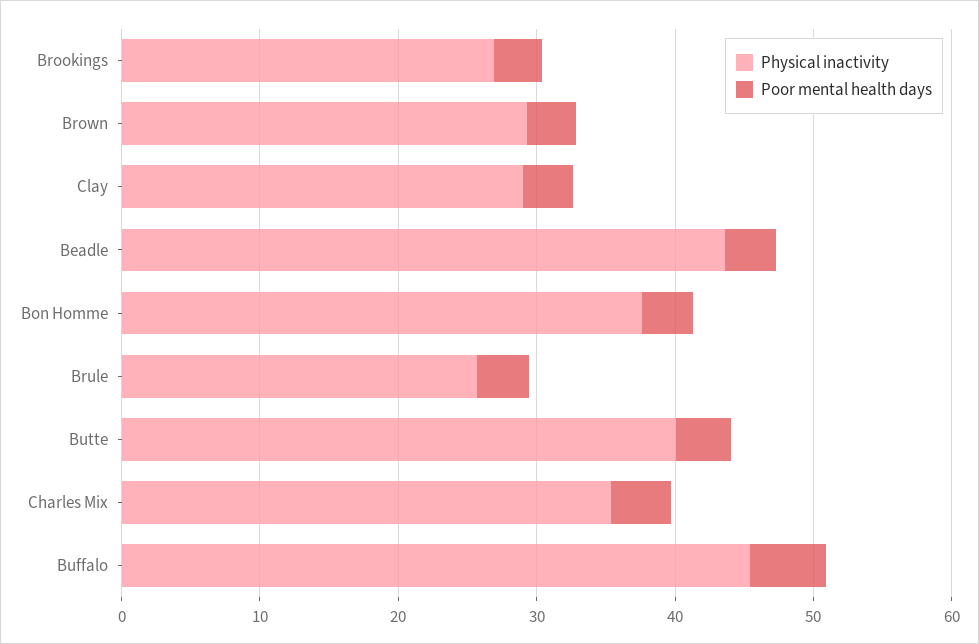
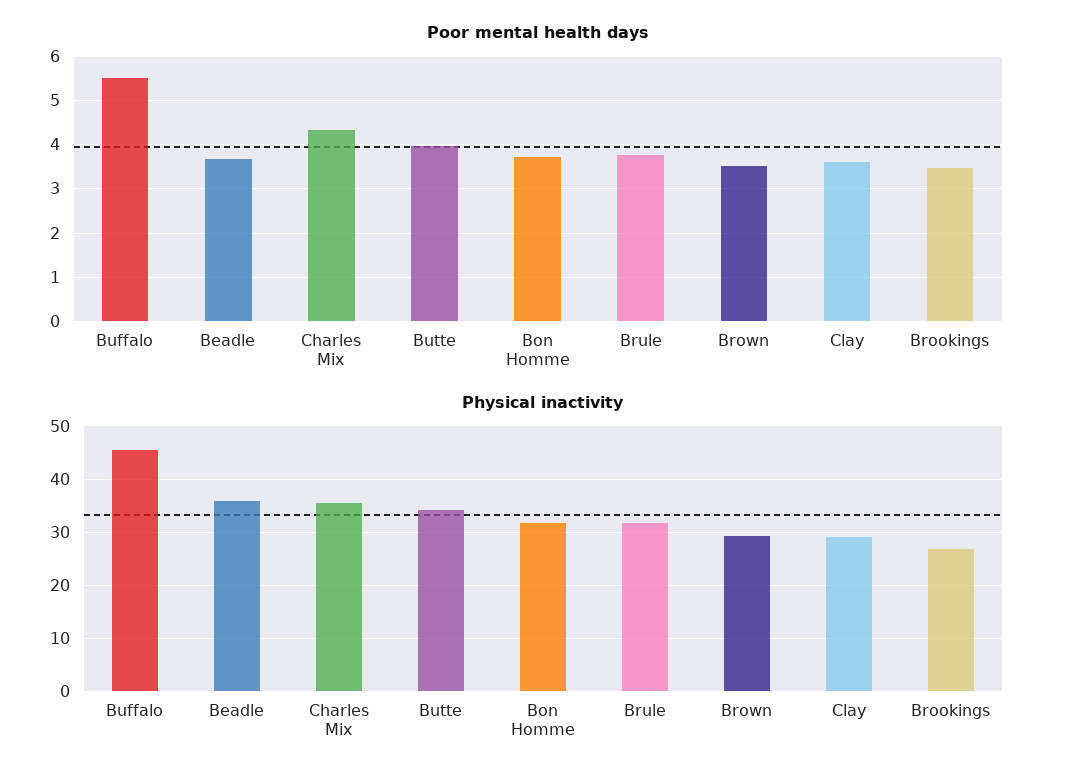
  {
    "Physical inactivity": {
      "Brookings": 26,
      "Brown": 30,
      "Clay": 30,
-     "Beadle": 44,
+     "Beadle": 36,
-     "Bon Homme": 38,
+     "Bon Homme": 32,
-     "Brule": 26,
+     "Brule": 32,
-     "Butte": 40,
+     "Butte": 34,
      "Charles Mix": 36,
      "Buffalo": 46
    },
    "Poor mental health days": {
      "Brookings": 3.4,
      "Brown": 3.6,
      "Clay": 3.6,
      "Beadle": 3.6,
      "Bon Homme": 3.8,
      "Brule": 3.8,
      "Butte": 4,
      "Charles Mix": 4.4,
      "Buffalo": 5.6
    }
  }

